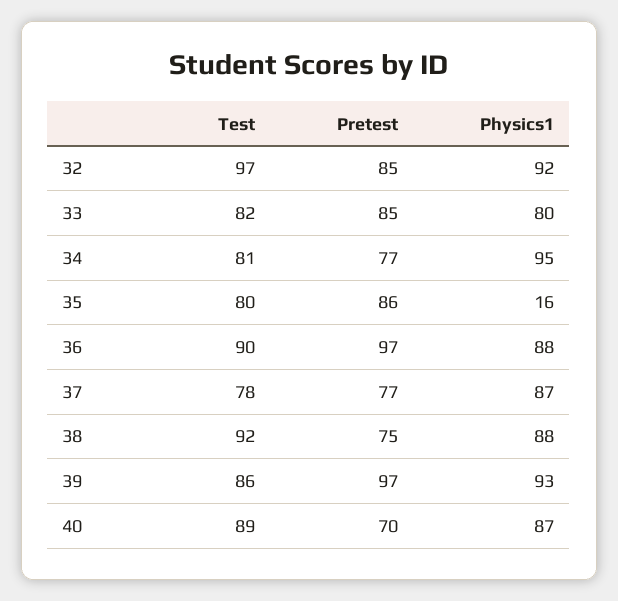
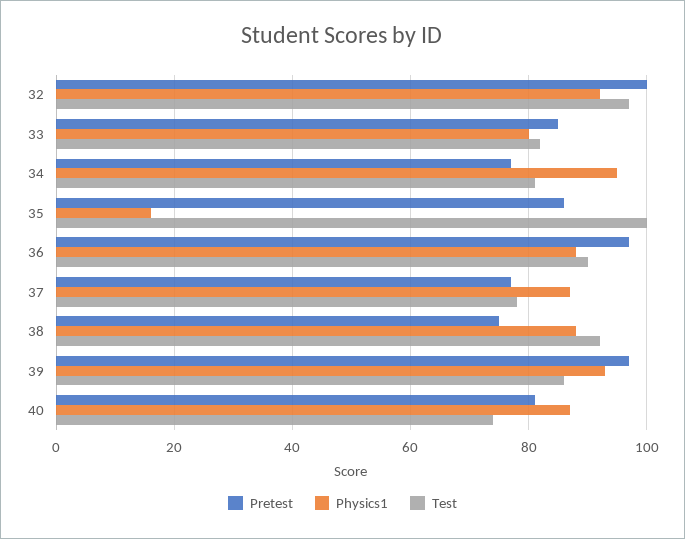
  {
    "Test": {
      "32": 97,
      "33": 82,
      "34": 81,
-     "35": 80,
+     "35": 100,
      "36": 90,
      "37": 78,
      "38": 92,
      "39": 86,
-     "40": 89
+     "40": 75
    },
    "Pretest": {
-     "32": 85,
+     "32": 100,
      "33": 85,
      "34": 77,
      "35": 86,
      "36": 97,
      "37": 77,
      "38": 75,
      "39": 97,
-     "40": 70
+     "40": 80
    },
    "Physics1": {
      "32": 92,
      "33": 80,
      "34": 95,
      "35": 16,
      "36": 88,
      "37": 87,
      "38": 88,
      "39": 93,
      "40": 87
    }
  }

